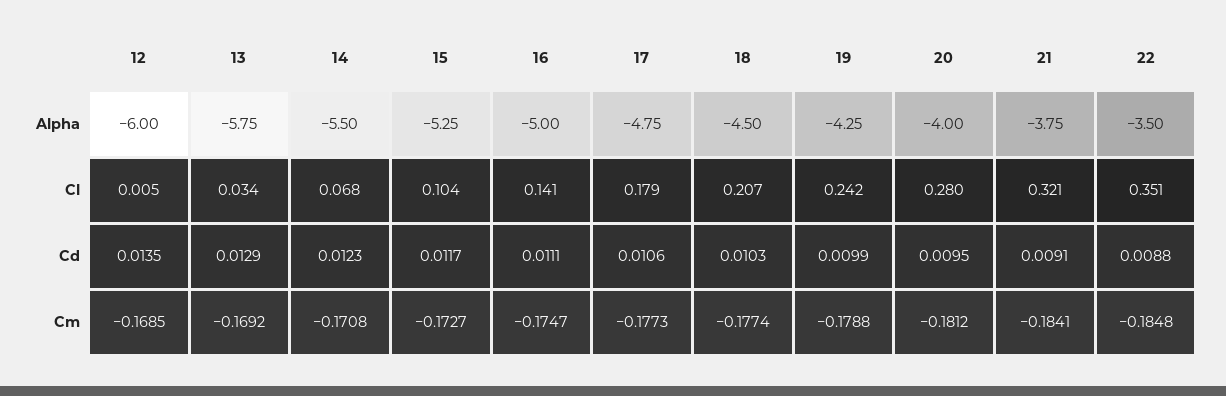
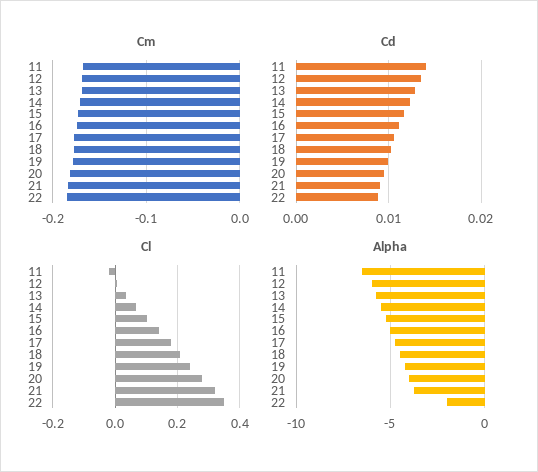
  {
    "Alpha": {
      "12": -6,
      "13": -5.75,
      "14": -5.5,
      "15": -5.25,
      "16": -5,
      "17": -4.75,
      "18": -4.5,
      "19": -4.25,
      "20": -4,
      "21": -3.75,
-     "22": -3.5
+     "22": -2,
+     "11": -6.5
    },
    "Cl": {
      "12": 0.005,
      "13": 0.034,
      "14": 0.068,
      "15": 0.104,
      "16": 0.141,
      "17": 0.179,
      "18": 0.207,
      "19": 0.242,
      "20": 0.28,
      "21": 0.321,
-     "22": 0.351
+     "22": 0.351,
+     "11": -0.02
    },
    "Cd": {
      "12": 0.0135,
      "13": 0.0129,
      "14": 0.0123,
      "15": 0.0117,
      "16": 0.0111,
      "17": 0.0106,
      "18": 0.0103,
      "19": 0.0099,
      "20": 0.0095,
      "21": 0.0091,
-     "22": 0.0088
+     "22": 0.0088,
+     "11": 0.014
    },
    "Cm": {
      "12": -0.1685,
      "13": -0.1692,
      "14": -0.1708,
      "15": -0.1727,
      "16": -0.1747,
      "17": -0.1773,
      "18": -0.1774,
      "19": -0.1788,
      "20": -0.1812,
      "21": -0.1841,
-     "22": -0.1848
+     "22": -0.1848,
+     "11": -0.17
    }
  }

